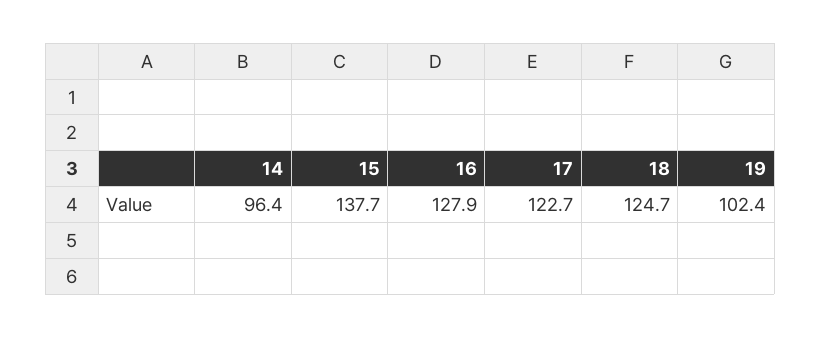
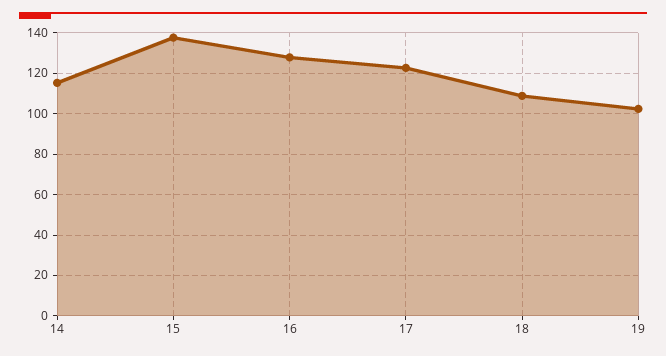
  {
-   "14": 96.4,
+   "14": 115,
    "15": 137.7,
    "16": 127.9,
    "17": 122.7,
-   "18": 124.7,
+   "18": 110,
    "19": 102.4
  }

